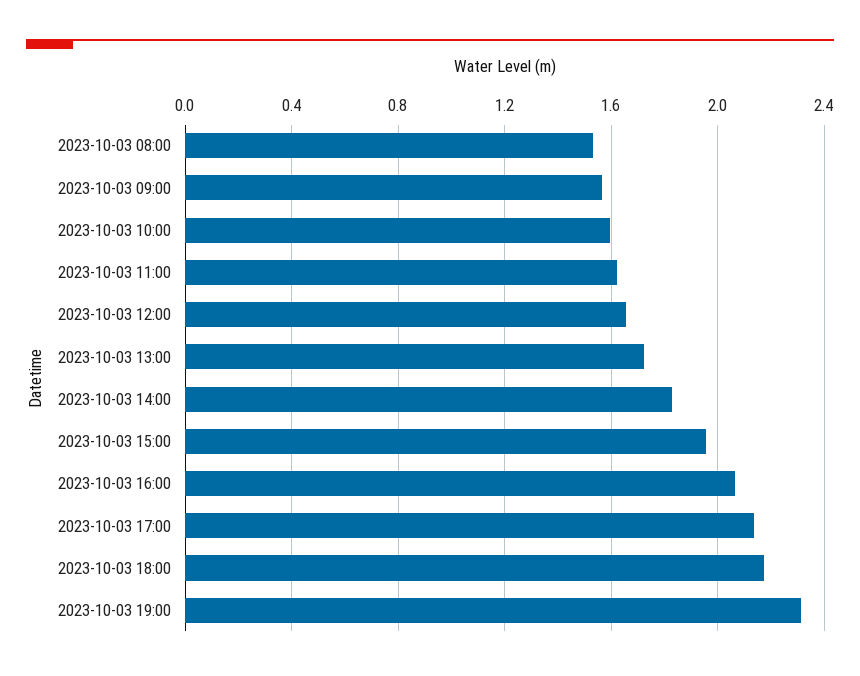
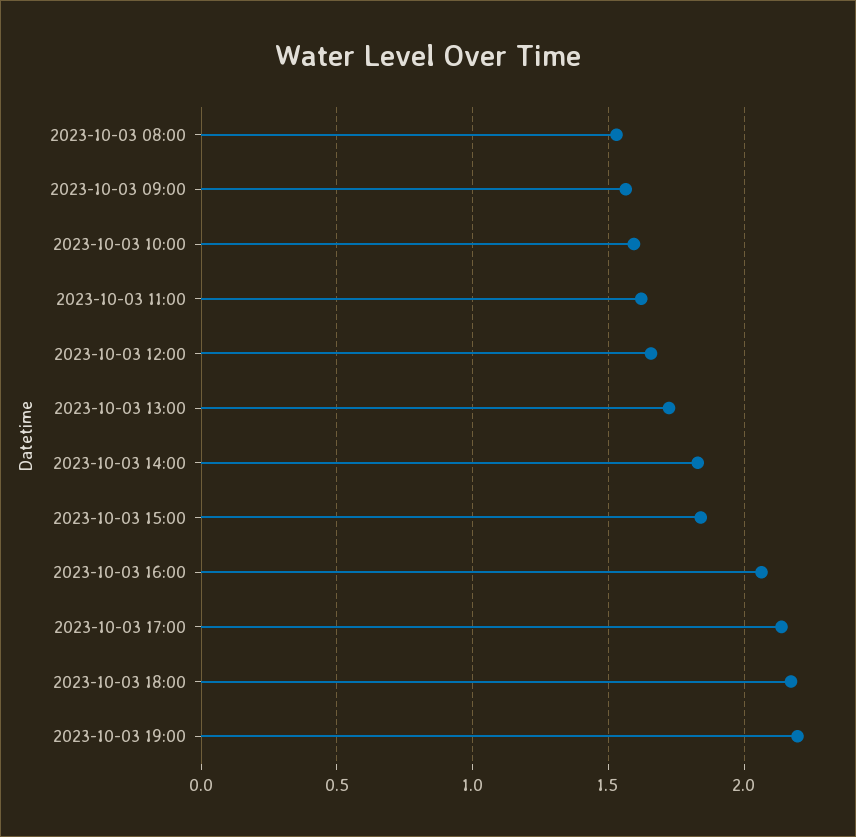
  {
    "2023-10-03 08:00": 1.55,
    "2023-10-03 09:00": 1.55,
    "2023-10-03 10:00": 1.6,
    "2023-10-03 11:00": 1.6,
    "2023-10-03 12:00": 1.65,
    "2023-10-03 13:00": 1.7,
    "2023-10-03 14:00": 1.85,
-   "2023-10-03 15:00": 1.95,
+   "2023-10-03 15:00": 1.85,
    "2023-10-03 16:00": 2.05,
    "2023-10-03 17:00": 2.15,
    "2023-10-03 18:00": 2.15,
-   "2023-10-03 19:00": 2.3
+   "2023-10-03 19:00": 2.2
  }

